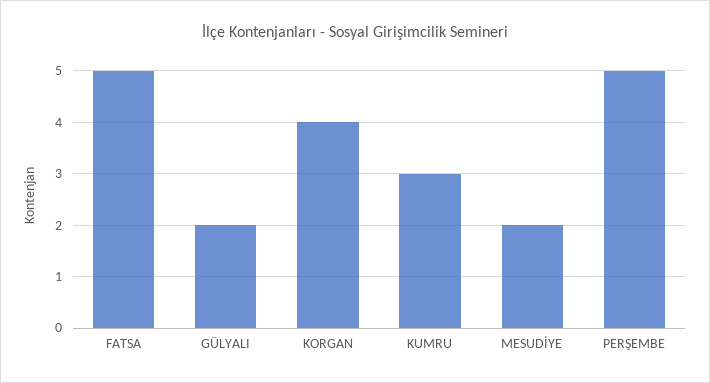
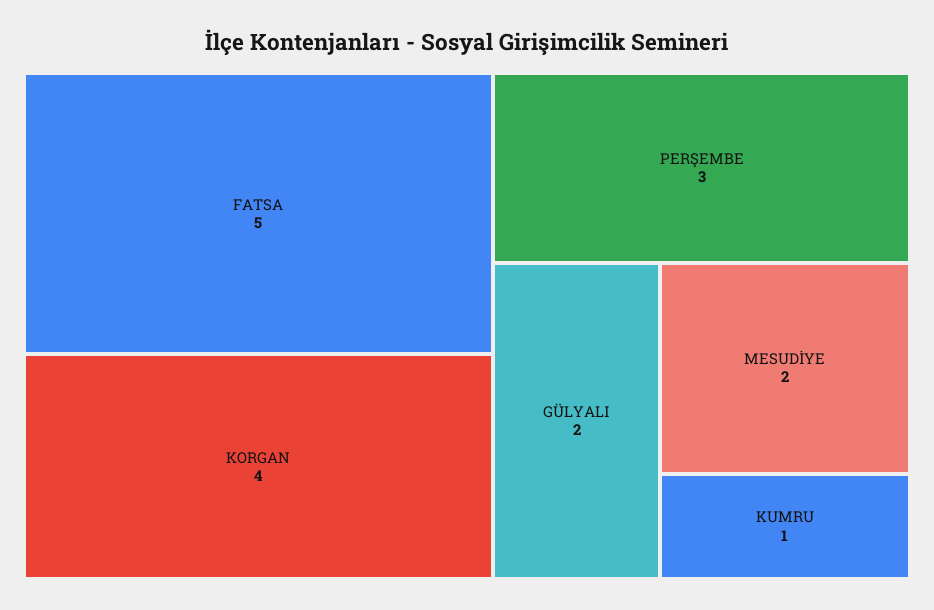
  {
    "FATSA": 5,
    "GÜLYALI": 2,
    "KORGAN": 4,
-   "KUMRU": 3,
+   "KUMRU": 1,
    "MESUDİYE": 2,
-   "PERŞEMBE": 5
+   "PERŞEMBE": 3
  }

